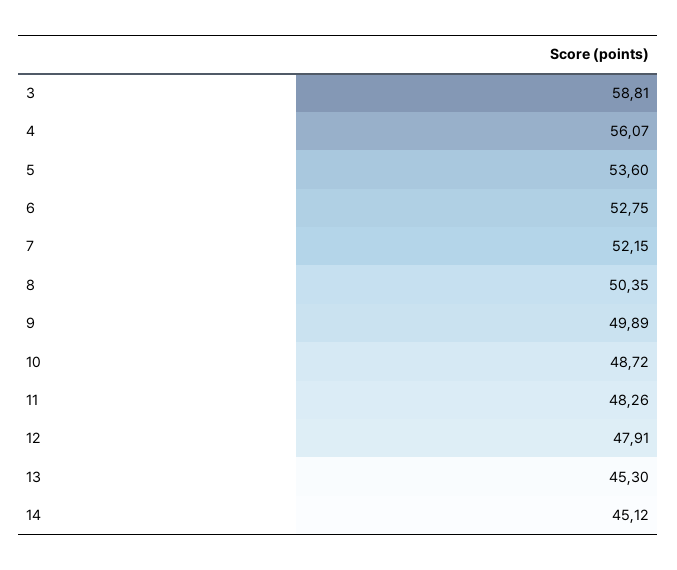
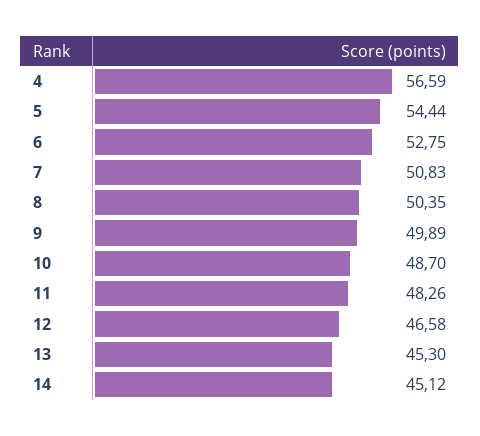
  {
-   "3": 58.81,
-   "4": 56.07,
+   "4": 56.59,
-   "5": 53.6,
+   "5": 54.44,
    "6": 52.75,
-   "7": 52.15,
+   "7": 50.83,
    "8": 50.35,
    "9": 49.89,
-   "10": 48.72,
+   "10": 48.7,
    "11": 48.26,
-   "12": 47.91,
+   "12": 46.58,
    "13": 45.3,
    "14": 45.12
  }

